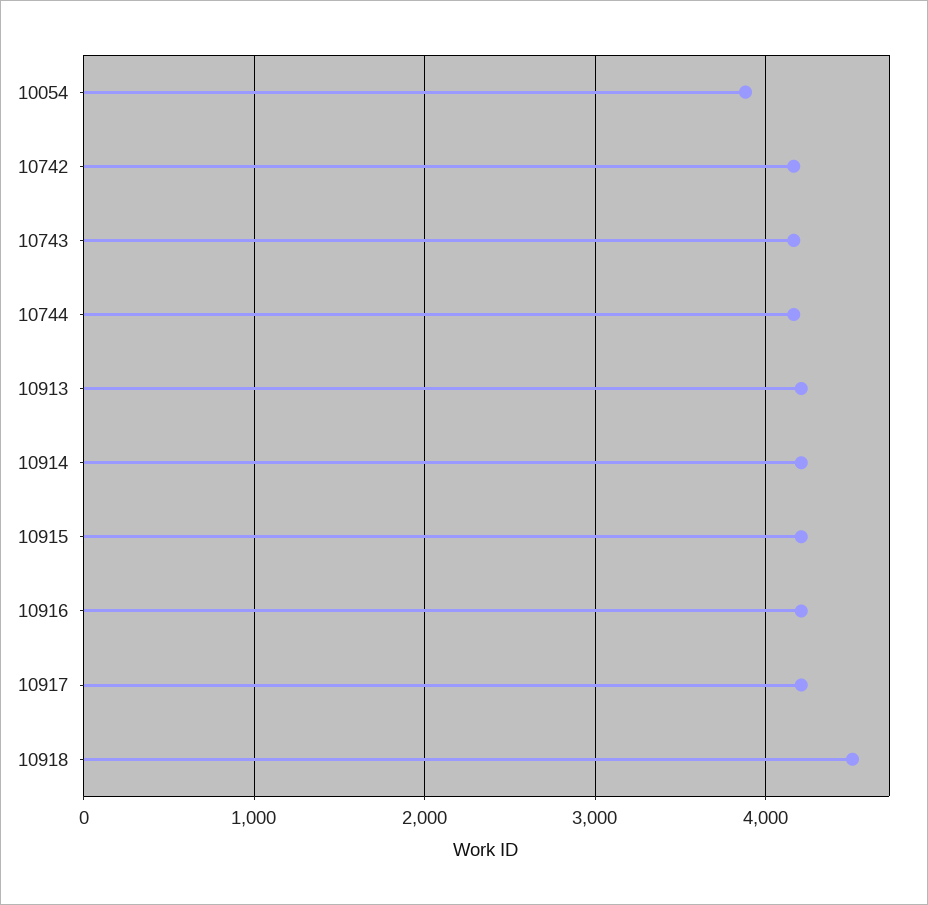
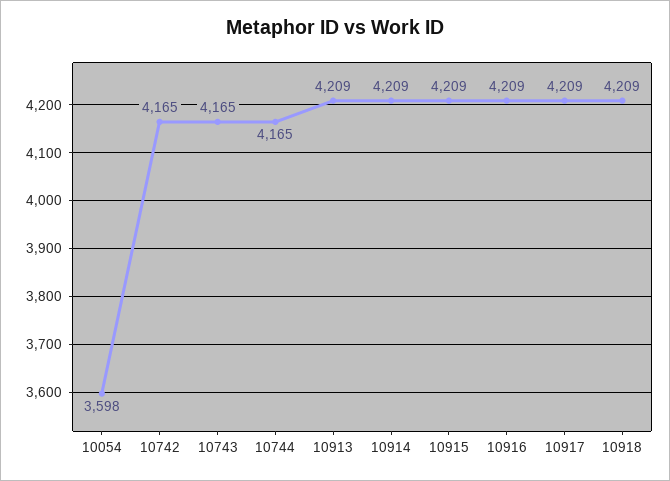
  {
-   "10054": 3900,
+   "10054": 3598,
    "10742": 4165,
    "10743": 4165,
    "10744": 4165,
    "10913": 4209,
    "10914": 4209,
    "10915": 4209,
    "10916": 4209,
    "10917": 4209,
-   "10918": 4500
+   "10918": 4209
  }

